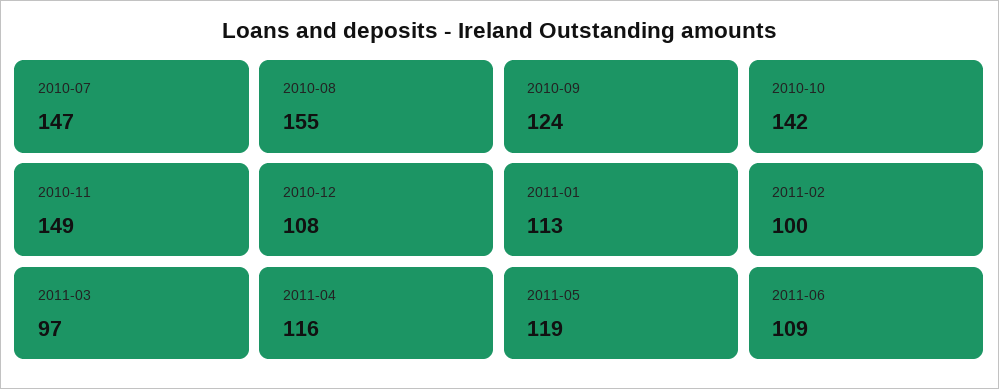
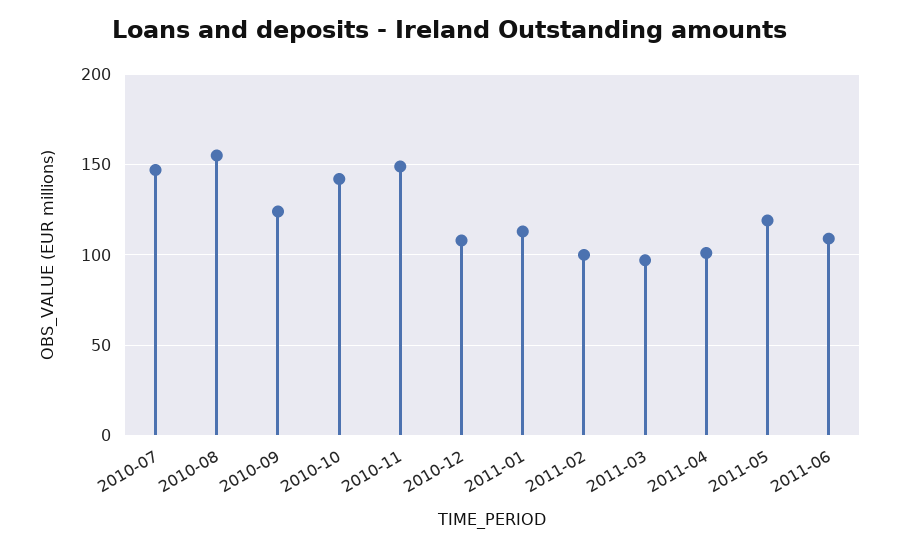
  {
    "2010-07": 147,
    "2010-08": 155,
    "2010-09": 124,
    "2010-10": 142,
    "2010-11": 149,
    "2010-12": 108,
    "2011-01": 113,
    "2011-02": 100,
    "2011-03": 97,
-   "2011-04": 116,
+   "2011-04": 100,
    "2011-05": 119,
    "2011-06": 109
  }

